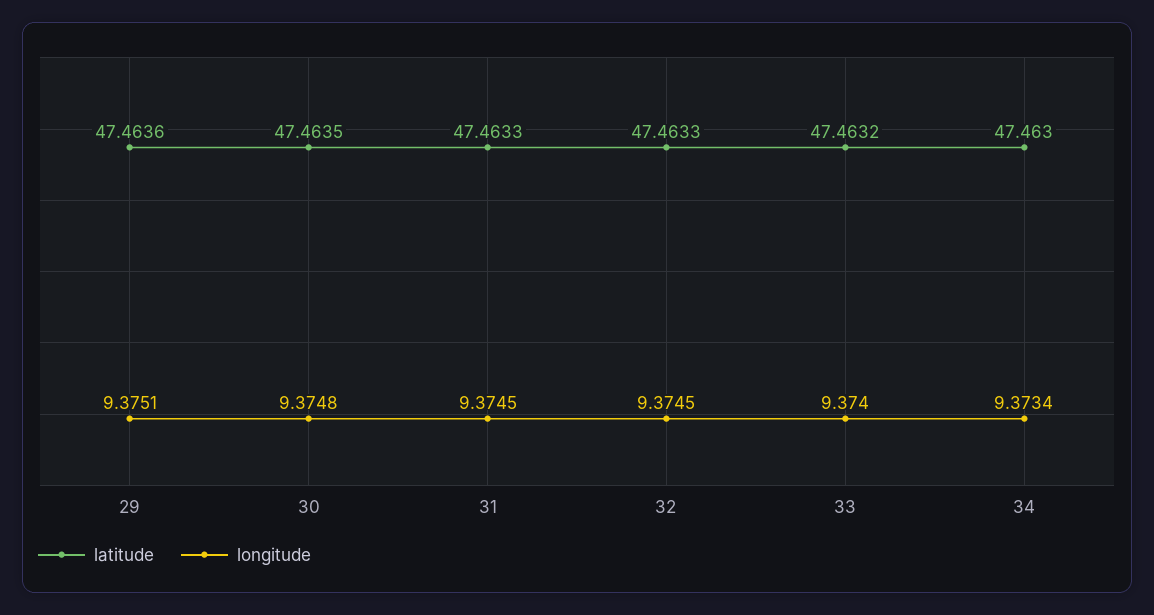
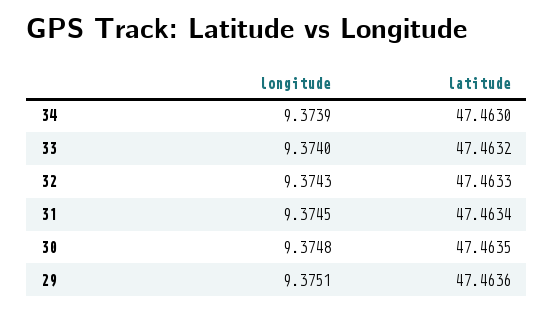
  {
    "latitude": {
      "29": 47.4636,
      "30": 47.4635,
-     "31": 47.4633,
+     "31": 47.4634,
      "32": 47.4633,
      "33": 47.4632,
      "34": 47.463
    },
    "longitude": {
      "29": 9.3751,
      "30": 9.3748,
      "31": 9.3745,
-     "32": 9.3745,
+     "32": 9.3743,
      "33": 9.374,
-     "34": 9.3734
+     "34": 9.3739
    }
  }

